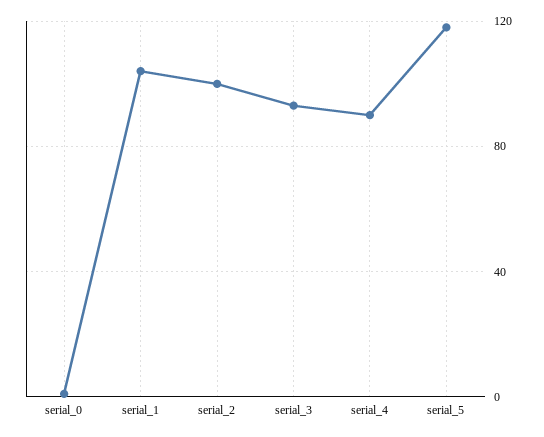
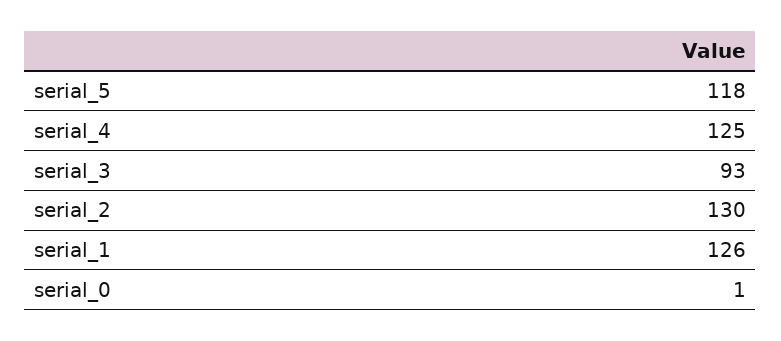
  {
    "serial_0": 1,
-   "serial_1": 105,
+   "serial_1": 126,
-   "serial_2": 100,
+   "serial_2": 130,
    "serial_3": 93,
-   "serial_4": 90,
+   "serial_4": 125,
    "serial_5": 118
  }

